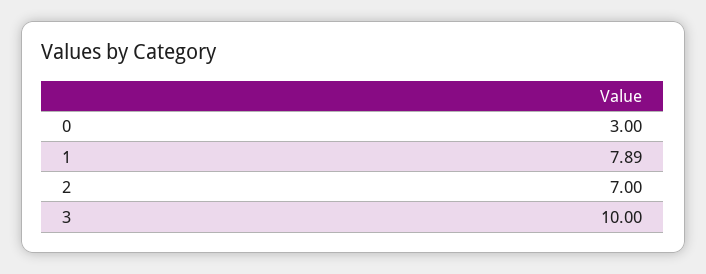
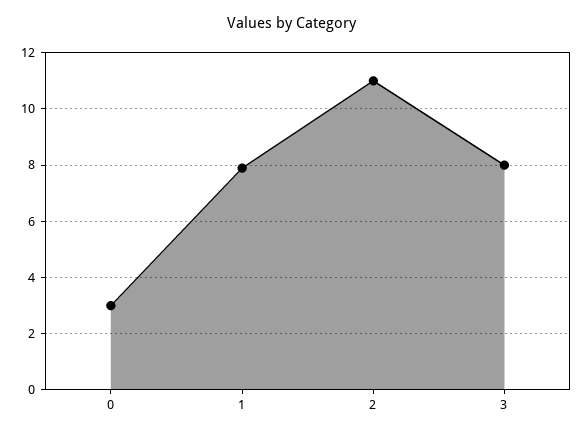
  {
    "0": 3,
    "1": 7.89,
-   "2": 7,
+   "2": 11,
-   "3": 10
+   "3": 8
  }

